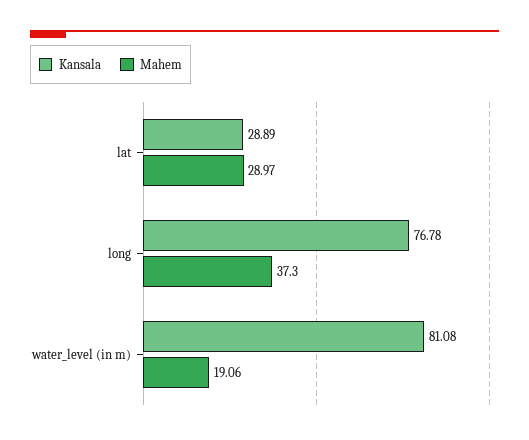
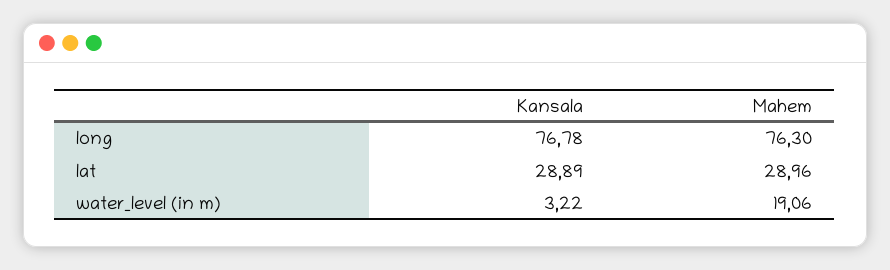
  {
    "Kansala": {
      "lat": 28.89,
      "long": 76.78,
-     "water_level (in m)": 81.08
+     "water_level (in m)": 3.22
    },
    "Mahem": {
-     "lat": 28.97,
+     "lat": 28.96,
-     "long": 37.3,
+     "long": 76.3,
      "water_level (in m)": 19.06
    }
  }

